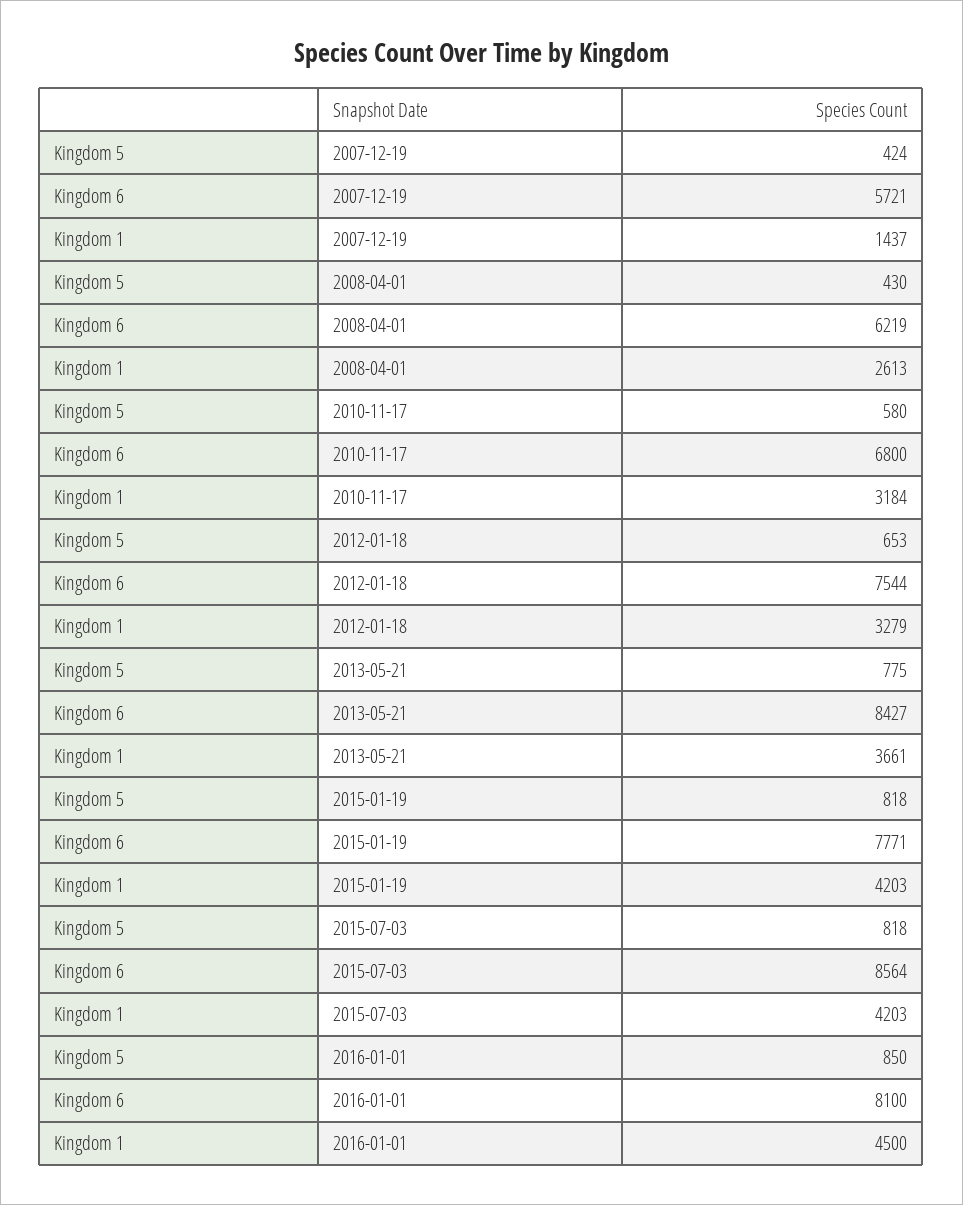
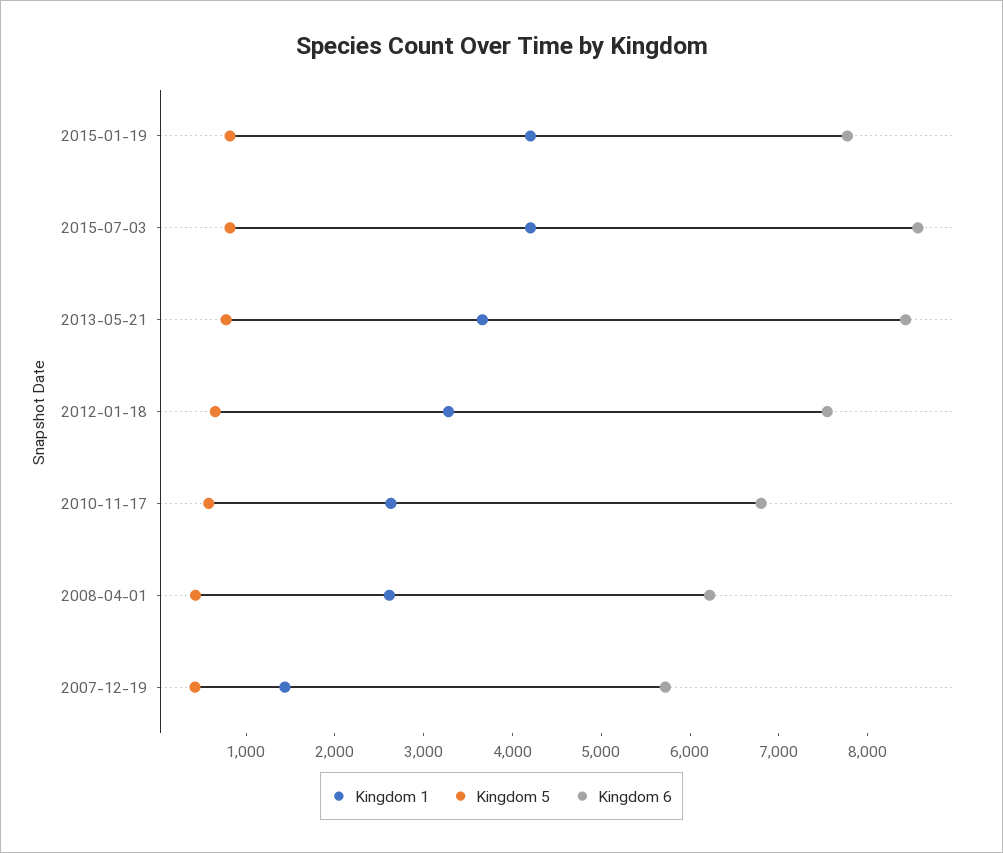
  {
    "Kingdom 5": {
      "2007-12-19": 424,
      "2008-04-01": 430,
      "2010-11-17": 580,
      "2012-01-18": 653,
      "2013-05-21": 775,
      "2015-01-19": 818,
-     "2015-07-03": 818,
+     "2015-07-03": 818
-     "2016-01-01": 850
    },
    "Kingdom 6": {
      "2007-12-19": 5721,
      "2008-04-01": 6219,
      "2010-11-17": 6800,
      "2012-01-18": 7544,
      "2013-05-21": 8427,
      "2015-01-19": 7771,
-     "2015-07-03": 8564,
+     "2015-07-03": 8564
-     "2016-01-01": 8100
    },
    "Kingdom 1": {
      "2007-12-19": 1437,
      "2008-04-01": 2613,
-     "2010-11-17": 3184,
+     "2010-11-17": 2600,
      "2012-01-18": 3279,
      "2013-05-21": 3661,
      "2015-01-19": 4203,
-     "2015-07-03": 4203,
+     "2015-07-03": 4203
-     "2016-01-01": 4500
    }
  }

